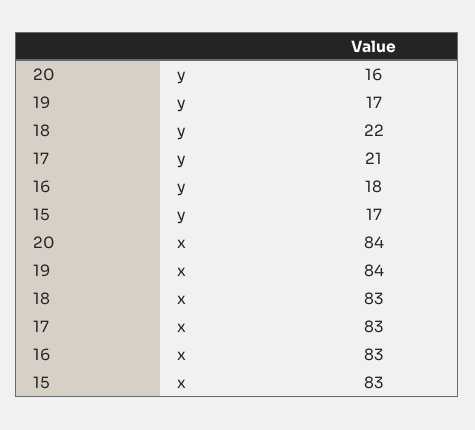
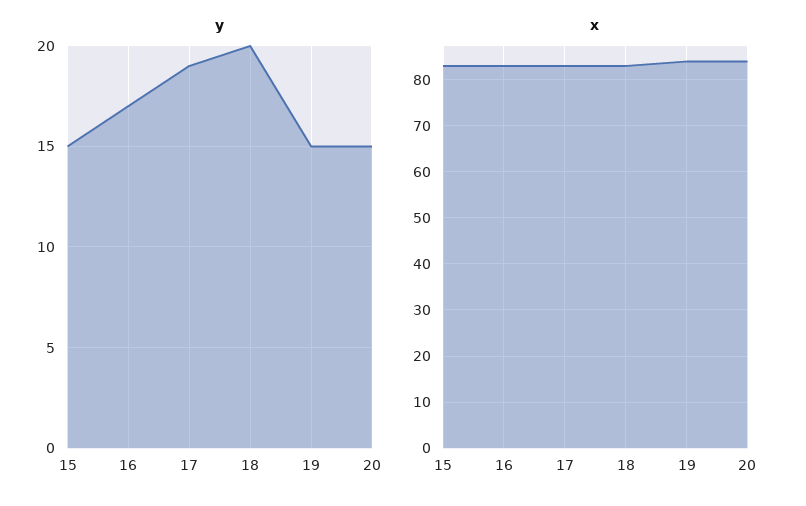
  {
    "y": {
-     "20": 16,
+     "20": 15,
-     "19": 17,
+     "19": 15,
-     "18": 22,
+     "18": 20,
-     "17": 21,
+     "17": 19,
-     "16": 18,
+     "16": 17,
-     "15": 17
+     "15": 15
    },
    "x": {
      "20": 84,
      "19": 84,
      "18": 83,
      "17": 83,
      "16": 83,
      "15": 83
    }
  }

